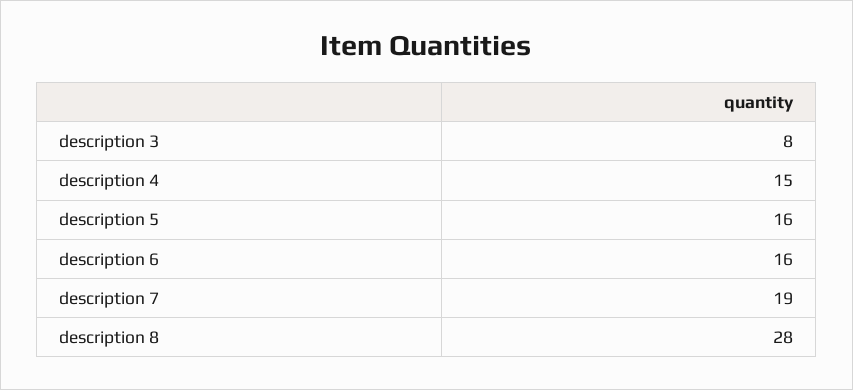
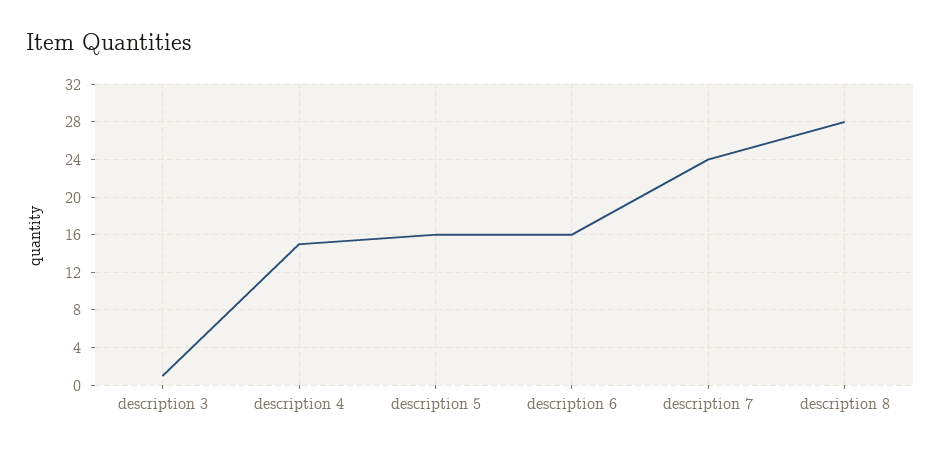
  {
-   "description 3": 8,
+   "description 3": 1,
    "description 4": 15,
    "description 5": 16,
    "description 6": 16,
-   "description 7": 19,
+   "description 7": 24,
    "description 8": 28
  }

